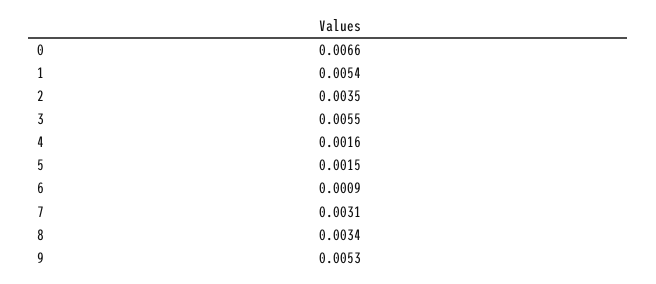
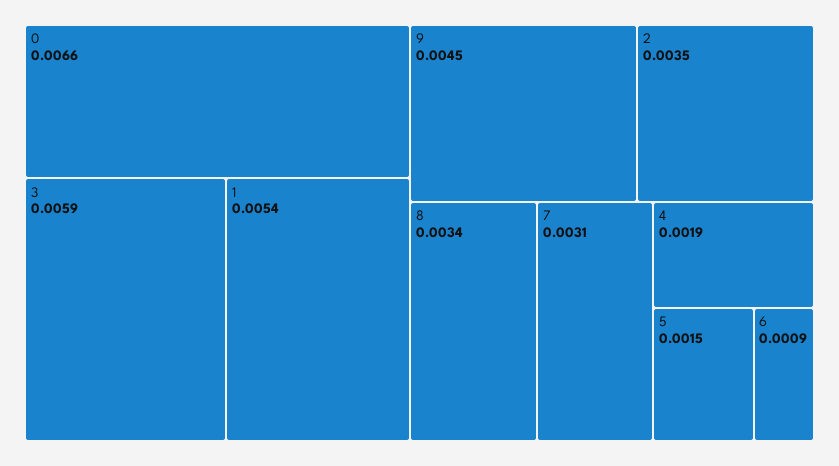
  {
    "0": 0.0066,
    "1": 0.0054,
    "2": 0.0035,
-   "3": 0.0055,
+   "3": 0.0059,
-   "4": 0.0016,
+   "4": 0.0019,
    "5": 0.0015,
    "6": 0.0009,
    "7": 0.0031,
    "8": 0.0034,
-   "9": 0.0053
+   "9": 0.0045
  }

